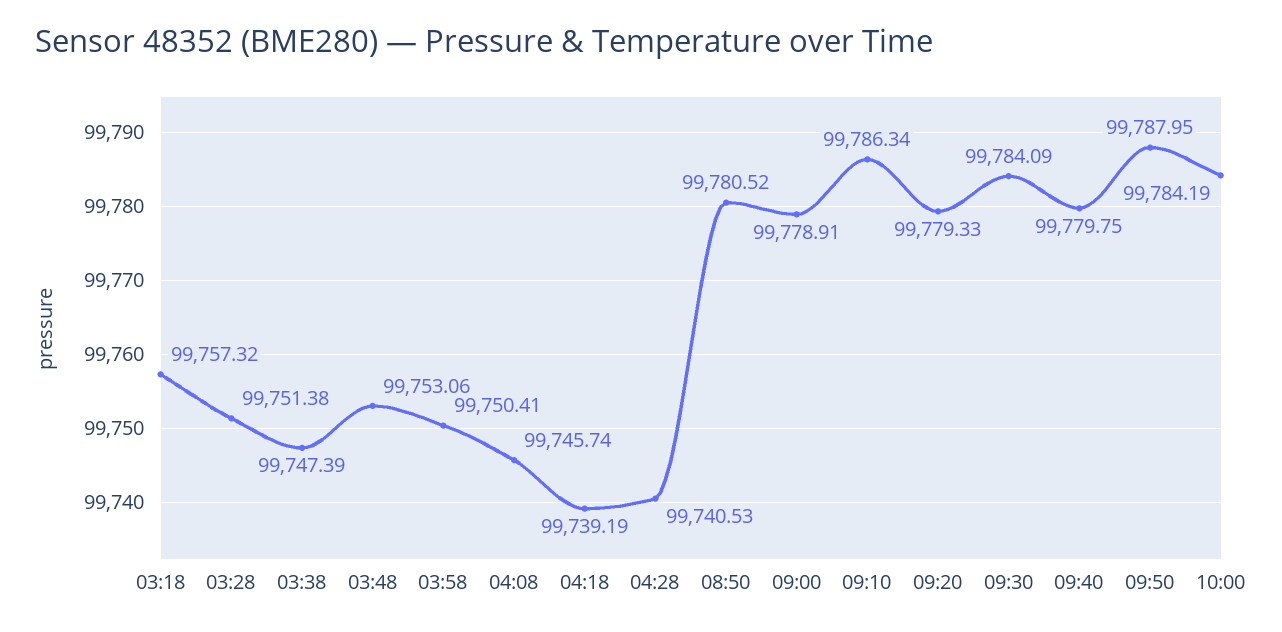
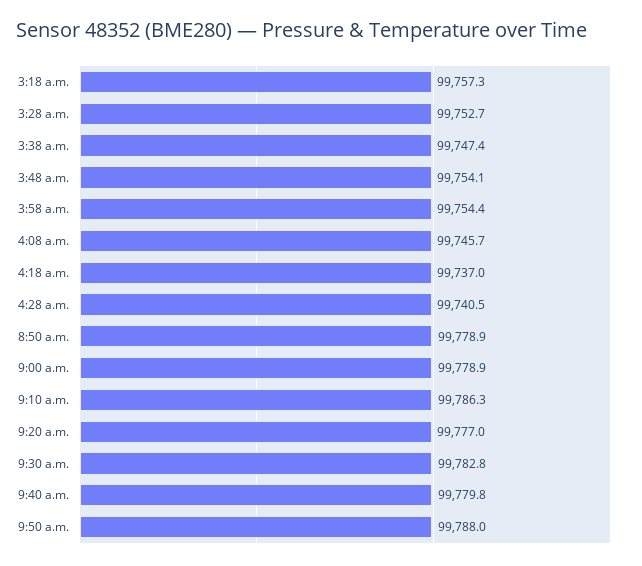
  {
    "03:18": 99757.32,
-   "03:28": 99751.38,
+   "03:28": 99752.7,
    "03:38": 99747.39,
-   "03:48": 99753.06,
+   "03:48": 99754.1,
-   "03:58": 99750.41,
+   "03:58": 99754.4,
    "04:08": 99745.74,
-   "04:18": 99739.19,
+   "04:18": 99737,
    "04:28": 99740.53,
-   "08:50": 99780.52,
+   "08:50": 99778.9,
    "09:00": 99778.91,
    "09:10": 99786.34,
-   "09:20": 99779.33,
+   "09:20": 99777,
-   "09:30": 99784.09,
+   "09:30": 99782.8,
    "09:40": 99779.75,
-   "09:50": 99787.95,
+   "09:50": 99787.95
-   "10:00": 99784.19
  }

